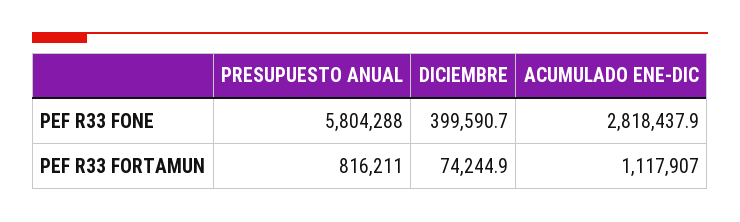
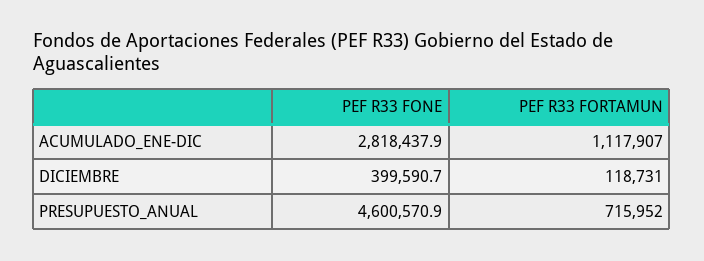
  {
    "PRESUPUESTO ANUAL": {
-     "PEF R33 FONE": 5804288,
+     "PEF R33 FONE": 4600570.9,
-     "PEF R33 FORTAMUN": 816211
+     "PEF R33 FORTAMUN": 715952
    },
    "DICIEMBRE": {
      "PEF R33 FONE": 399590.7,
-     "PEF R33 FORTAMUN": 74244.9
+     "PEF R33 FORTAMUN": 118731
    },
    "ACUMULADO ENE-DIC": {
      "PEF R33 FONE": 2818437.9,
      "PEF R33 FORTAMUN": 1117907
    }
  }

